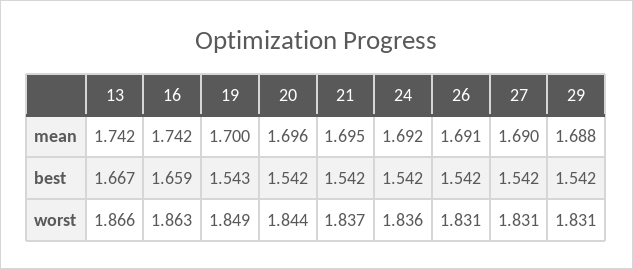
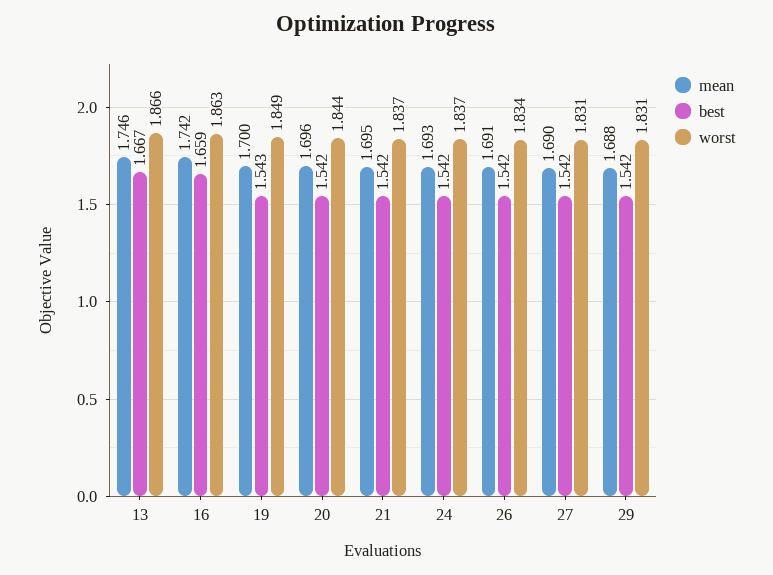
  {
    "mean": {
-     "13": 1.742,
+     "13": 1.746,
      "16": 1.742,
      "19": 1.7,
      "20": 1.696,
      "21": 1.695,
-     "24": 1.692,
+     "24": 1.693,
      "26": 1.691,
      "27": 1.69,
      "29": 1.688
    },
    "best": {
      "13": 1.667,
      "16": 1.659,
      "19": 1.543,
      "20": 1.542,
      "21": 1.542,
      "24": 1.542,
      "26": 1.542,
      "27": 1.542,
      "29": 1.542
    },
    "worst": {
      "13": 1.866,
      "16": 1.863,
      "19": 1.849,
      "20": 1.844,
      "21": 1.837,
-     "24": 1.836,
+     "24": 1.837,
-     "26": 1.831,
+     "26": 1.834,
      "27": 1.831,
      "29": 1.831
    }
  }

